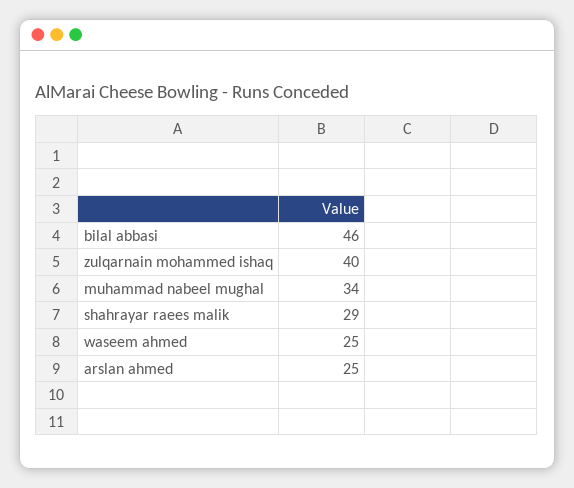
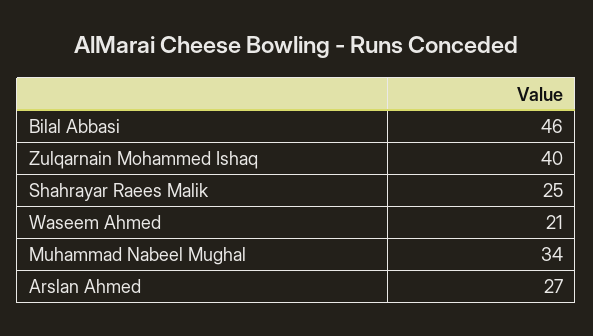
  {
    "bilal abbasi": 46,
    "zulqarnain mohammed ishaq": 40,
    "muhammad nabeel mughal": 34,
-   "shahrayar raees malik": 29,
+   "shahrayar raees malik": 25,
-   "waseem ahmed": 25,
+   "waseem ahmed": 21,
-   "arslan ahmed": 25
+   "arslan ahmed": 27
  }

